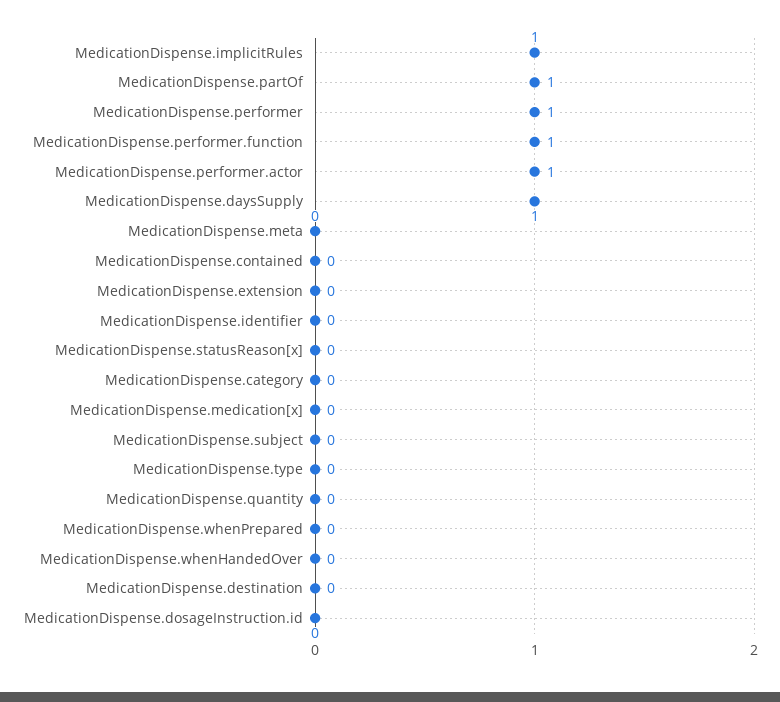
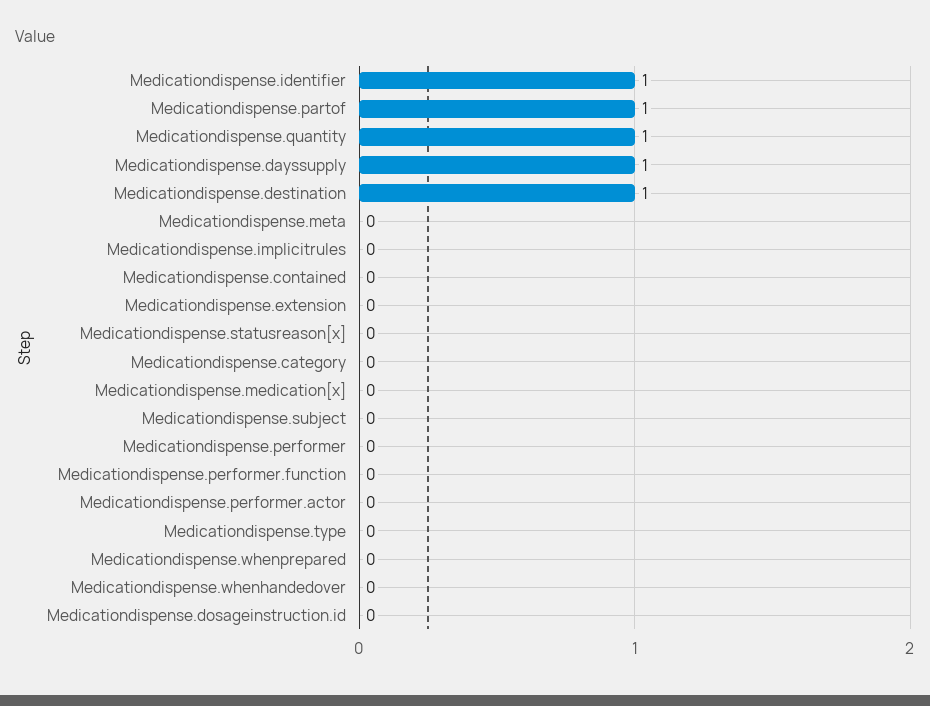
  {
-   "MedicationDispense.implicitRules": 1,
+   "MedicationDispense.implicitRules": 0,
    "MedicationDispense.partOf": 1,
-   "MedicationDispense.performer": 1,
+   "MedicationDispense.performer": 0,
-   "MedicationDispense.performer.function": 1,
+   "MedicationDispense.performer.function": 0,
-   "MedicationDispense.performer.actor": 1,
+   "MedicationDispense.performer.actor": 0,
    "MedicationDispense.daysSupply": 1,
    "MedicationDispense.meta": 0,
    "MedicationDispense.contained": 0,
    "MedicationDispense.extension": 0,
-   "MedicationDispense.identifier": 0,
+   "MedicationDispense.identifier": 1,
    "MedicationDispense.statusReason[x]": 0,
    "MedicationDispense.category": 0,
    "MedicationDispense.medication[x]": 0,
    "MedicationDispense.subject": 0,
    "MedicationDispense.type": 0,
-   "MedicationDispense.quantity": 0,
+   "MedicationDispense.quantity": 1,
    "MedicationDispense.whenPrepared": 0,
    "MedicationDispense.whenHandedOver": 0,
-   "MedicationDispense.destination": 0,
+   "MedicationDispense.destination": 1,
    "MedicationDispense.dosageInstruction.id": 0
  }

